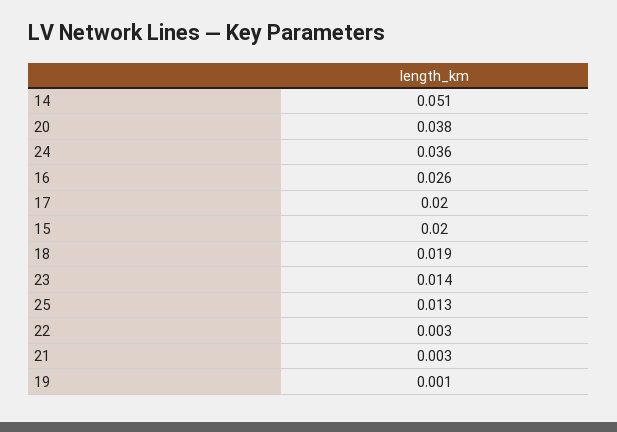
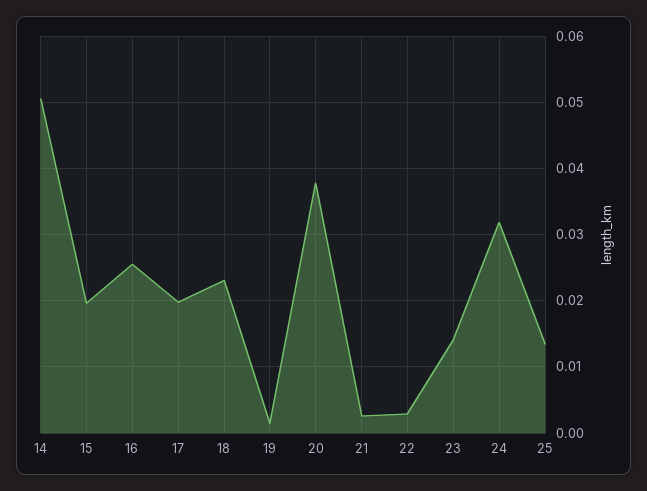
  {
    "14": 0.051,
    "20": 0.038,
-   "24": 0.036,
+   "24": 0.032,
    "16": 0.026,
    "17": 0.02,
    "15": 0.02,
-   "18": 0.019,
+   "18": 0.023,
    "23": 0.014,
    "25": 0.013,
    "22": 0.003,
    "21": 0.003,
    "19": 0.001
  }

